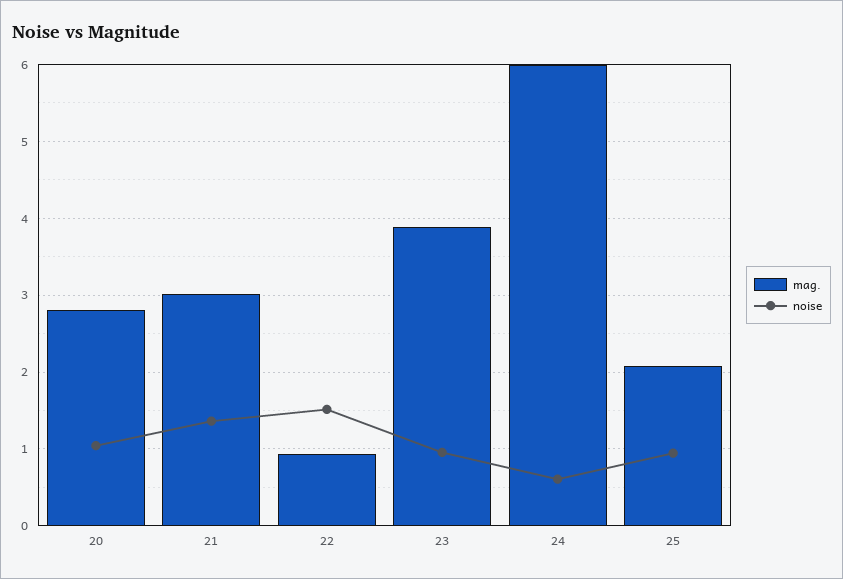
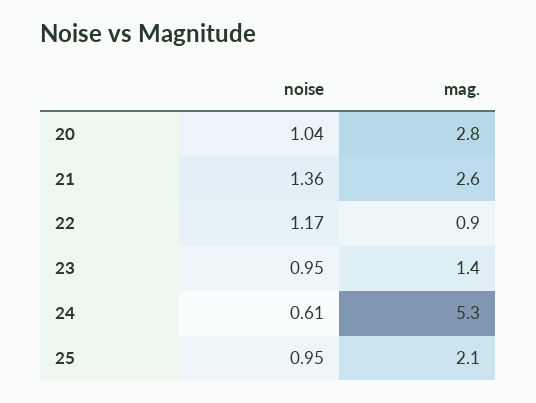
  {
    "mag.": {
      "20": 2.8,
-     "21": 3,
+     "21": 2.6,
      "22": 0.9,
-     "23": 3.9,
+     "23": 1.4,
-     "24": 6,
+     "24": 5.3,
      "25": 2.1
    },
    "noise": {
      "20": 1.04,
      "21": 1.36,
-     "22": 1.5,
+     "22": 1.17,
      "23": 0.95,
      "24": 0.61,
      "25": 0.95
    }
  }

